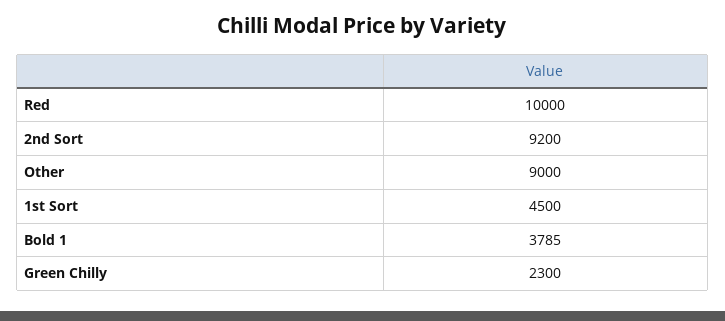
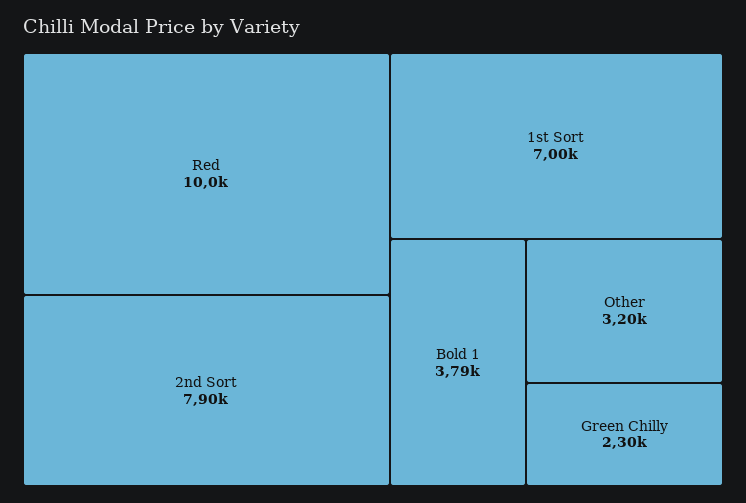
  {
    "Red": 10000,
-   "2nd Sort": 9200,
+   "2nd Sort": 7900,
-   "Other": 9000,
+   "Other": 3200,
-   "1st Sort": 4500,
+   "1st Sort": 7000,
    "Bold 1": 3785,
    "Green Chilly": 2300
  }

